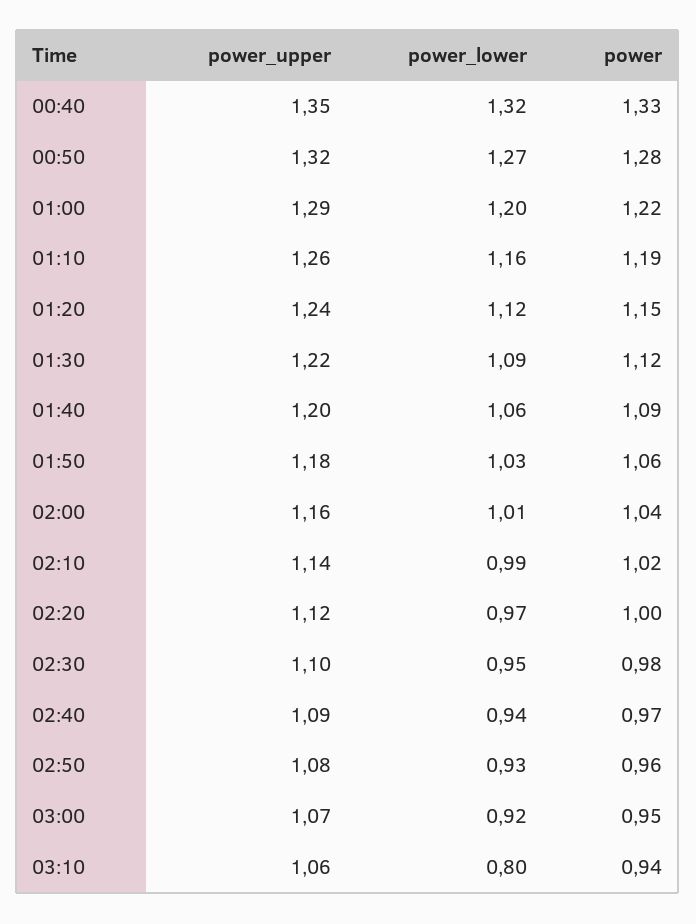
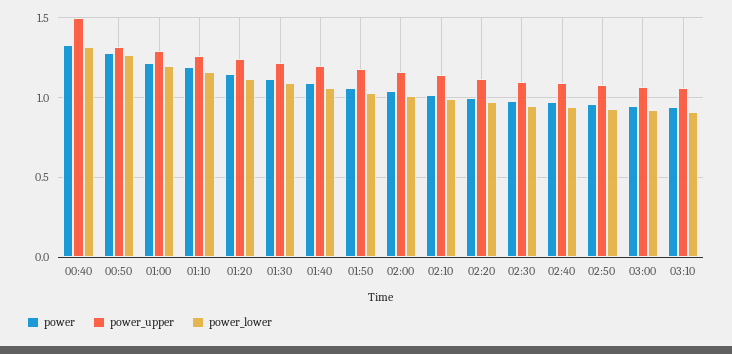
  {
    "power_upper": {
-     "00:40": 1.35,
+     "00:40": 1.5,
      "00:50": 1.32,
      "01:00": 1.29,
      "01:10": 1.26,
      "01:20": 1.24,
      "01:30": 1.22,
      "01:40": 1.2,
      "01:50": 1.18,
      "02:00": 1.16,
      "02:10": 1.14,
      "02:20": 1.12,
      "02:30": 1.1,
      "02:40": 1.09,
      "02:50": 1.08,
      "03:00": 1.07,
      "03:10": 1.06
    },
    "power_lower": {
      "00:40": 1.32,
      "00:50": 1.27,
      "01:00": 1.2,
      "01:10": 1.16,
      "01:20": 1.12,
      "01:30": 1.09,
      "01:40": 1.06,
      "01:50": 1.03,
      "02:00": 1.01,
      "02:10": 0.99,
      "02:20": 0.97,
      "02:30": 0.95,
      "02:40": 0.94,
      "02:50": 0.93,
      "03:00": 0.92,
-     "03:10": 0.8
+     "03:10": 0.9
    },
    "power": {
      "00:40": 1.33,
      "00:50": 1.28,
      "01:00": 1.22,
      "01:10": 1.19,
      "01:20": 1.15,
      "01:30": 1.12,
      "01:40": 1.09,
      "01:50": 1.06,
      "02:00": 1.04,
      "02:10": 1.02,
      "02:20": 1,
      "02:30": 0.98,
      "02:40": 0.97,
      "02:50": 0.96,
      "03:00": 0.95,
      "03:10": 0.94
    }
  }

